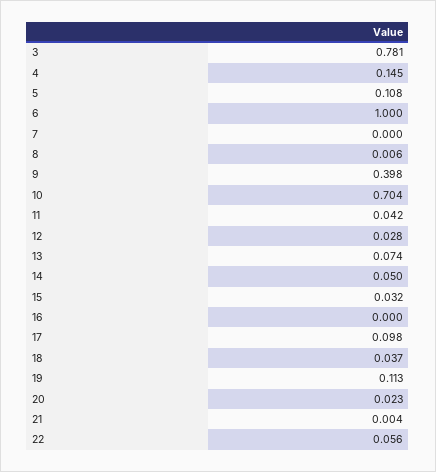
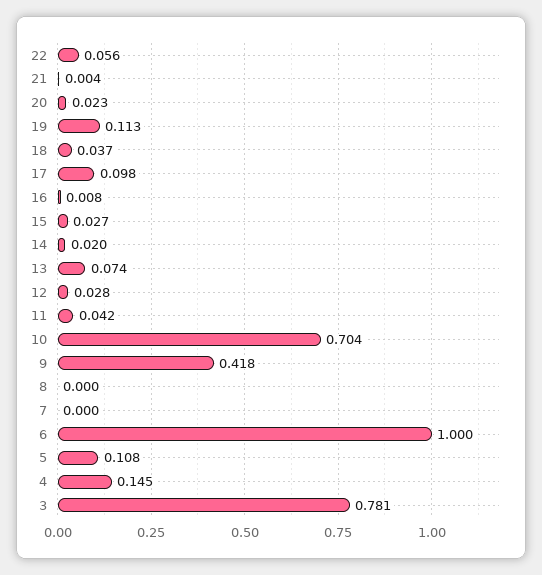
  {
    "3": 0.781,
    "4": 0.145,
    "5": 0.108,
    "6": 1,
    "7": 0,
-   "8": 0.006,
+   "8": 0,
-   "9": 0.398,
+   "9": 0.418,
    "10": 0.704,
    "11": 0.042,
    "12": 0.028,
    "13": 0.074,
-   "14": 0.05,
+   "14": 0.02,
-   "15": 0.032,
+   "15": 0.027,
-   "16": 0,
+   "16": 0.008,
    "17": 0.098,
    "18": 0.037,
    "19": 0.113,
    "20": 0.023,
    "21": 0.004,
    "22": 0.056
  }

